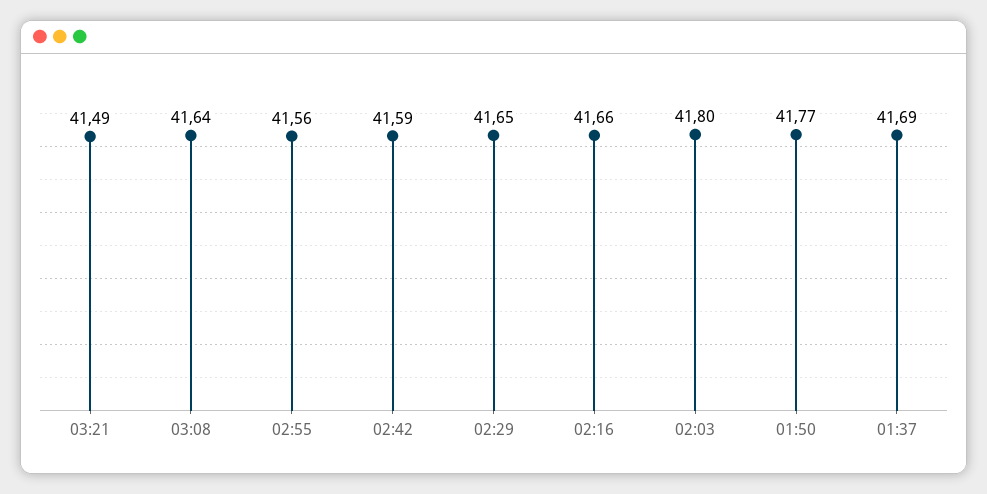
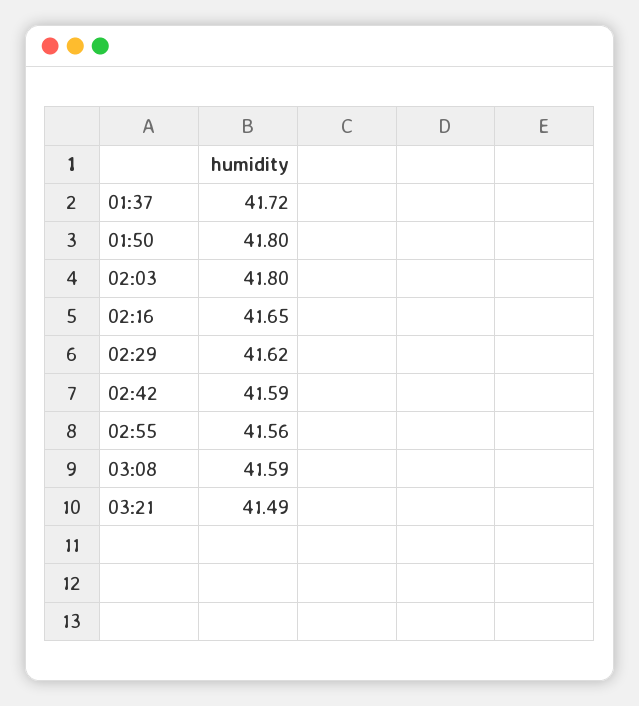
  {
    "03:21": 41.49,
-   "03:08": 41.64,
+   "03:08": 41.59,
    "02:55": 41.56,
    "02:42": 41.59,
-   "02:29": 41.65,
+   "02:29": 41.62,
-   "02:16": 41.66,
+   "02:16": 41.65,
    "02:03": 41.8,
-   "01:50": 41.77,
+   "01:50": 41.8,
-   "01:37": 41.69
+   "01:37": 41.72
  }

